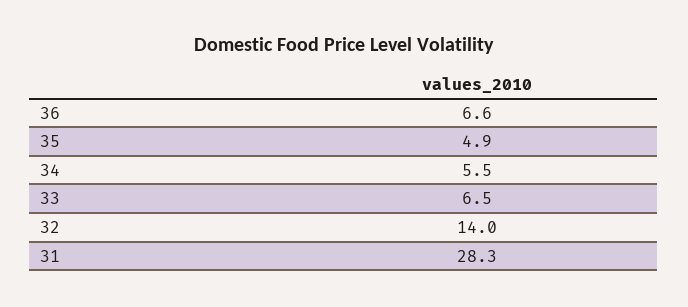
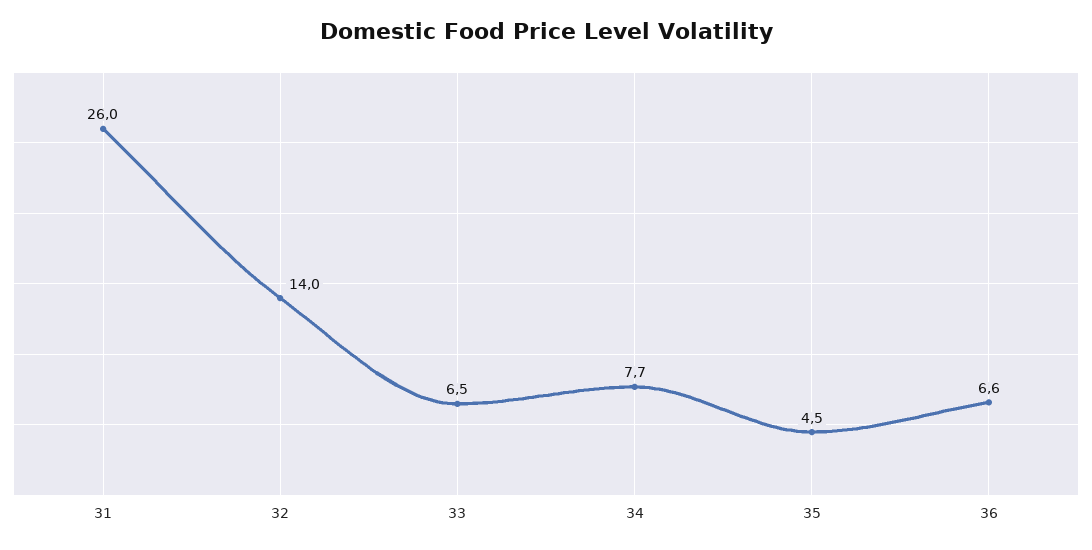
  {
    "36": 6.6,
-   "35": 4.9,
+   "35": 4.5,
-   "34": 5.5,
+   "34": 7.7,
    "33": 6.5,
    "32": 14,
-   "31": 28.3
+   "31": 26
  }

